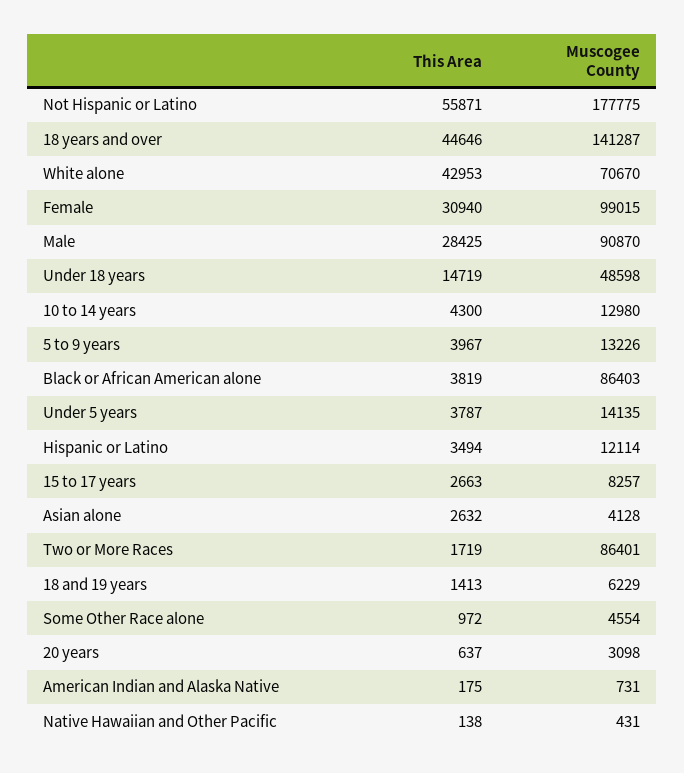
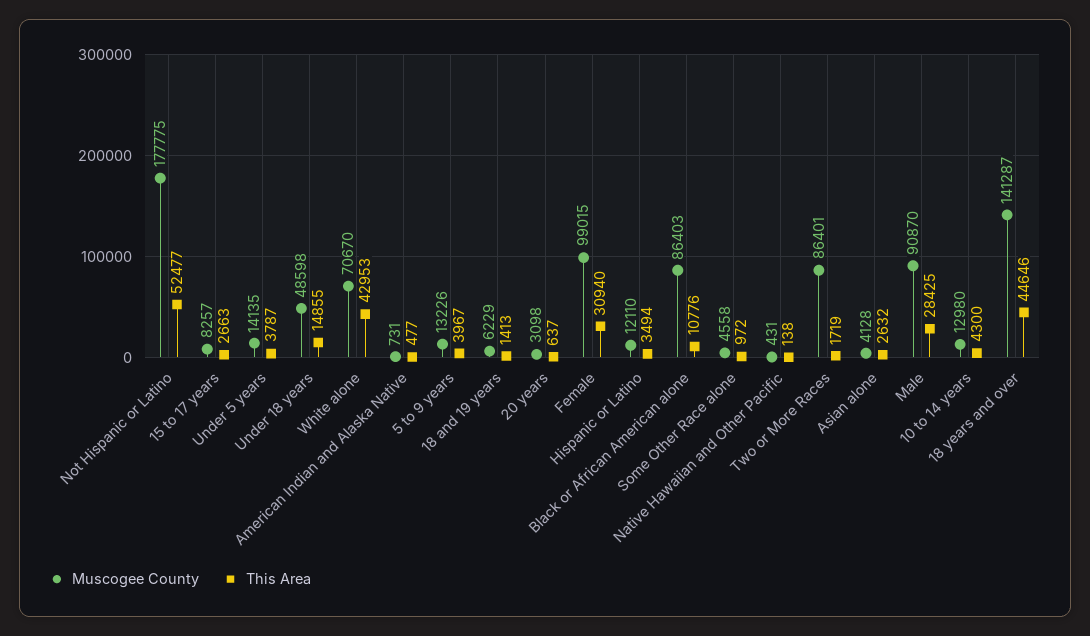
  {
    "This Area": {
-     "Not Hispanic or Latino": 55871,
+     "Not Hispanic or Latino": 52477,
      "18 years and over": 44646,
      "White alone": 42953,
      "Female": 30940,
      "Male": 28425,
-     "Under 18 years": 14719,
+     "Under 18 years": 14855,
      "10 to 14 years": 4300,
      "5 to 9 years": 3967,
-     "Black or African American alone": 3819,
+     "Black or African American alone": 10776,
      "Under 5 years": 3787,
      "Hispanic or Latino": 3494,
      "15 to 17 years": 2663,
      "Asian alone": 2632,
      "Two or More Races": 1719,
      "18 and 19 years": 1413,
      "Some Other Race alone": 972,
      "20 years": 637,
-     "American Indian and Alaska Native": 175,
+     "American Indian and Alaska Native": 477,
      "Native Hawaiian and Other Pacific": 138
    },
    "Muscogee County": {
      "Not Hispanic or Latino": 177775,
      "18 years and over": 141287,
      "White alone": 70670,
      "Female": 99015,
      "Male": 90870,
      "Under 18 years": 48598,
      "10 to 14 years": 12980,
      "5 to 9 years": 13226,
      "Black or African American alone": 86403,
      "Under 5 years": 14135,
-     "Hispanic or Latino": 12114,
+     "Hispanic or Latino": 12110,
      "15 to 17 years": 8257,
      "Asian alone": 4128,
      "Two or More Races": 86401,
      "18 and 19 years": 6229,
-     "Some Other Race alone": 4554,
+     "Some Other Race alone": 4558,
      "20 years": 3098,
      "American Indian and Alaska Native": 731,
      "Native Hawaiian and Other Pacific": 431
    }
  }

